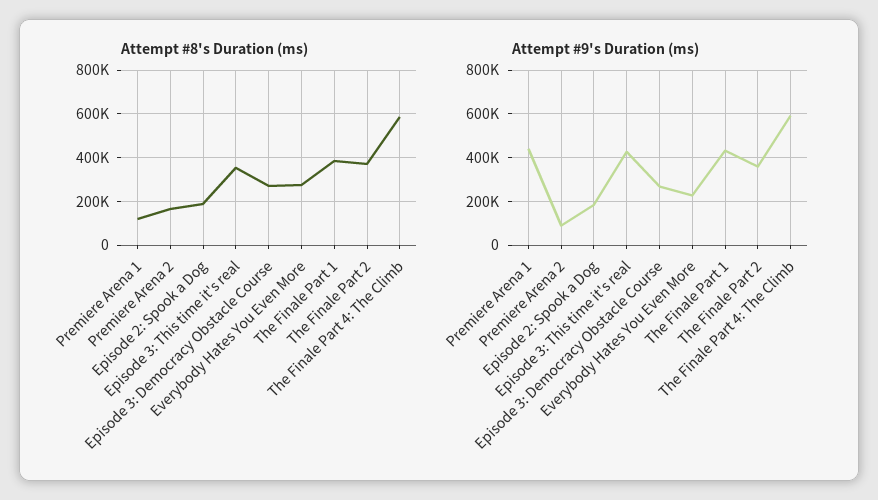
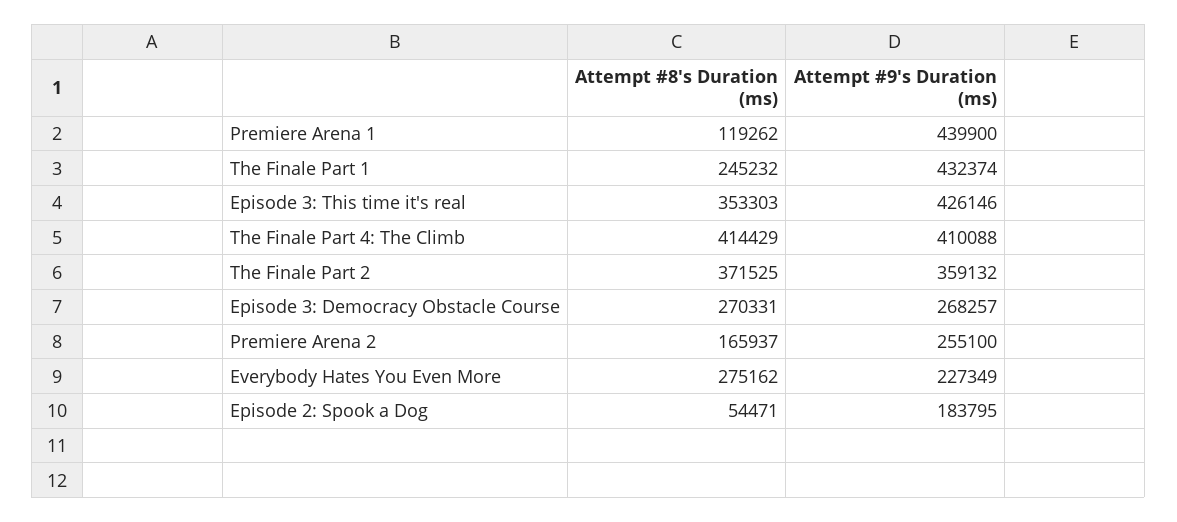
  {
    "Attempt #8's Duration (ms)": {
      "Premiere Arena 1": 119262,
      "Premiere Arena 2": 165937,
-     "Episode 2: Spook a Dog": 200000,
+     "Episode 2: Spook a Dog": 54471,
      "Episode 3: This time it's real": 353303,
      "Episode 3: Democracy Obstacle Course": 270331,
      "Everybody Hates You Even More": 275162,
-     "The Finale Part 1": 400000,
+     "The Finale Part 1": 245232,
      "The Finale Part 2": 371525,
-     "The Finale Part 4: The Climb": 600000
+     "The Finale Part 4: The Climb": 414429
    },
    "Attempt #9's Duration (ms)": {
      "Premiere Arena 1": 439900,
-     "Premiere Arena 2": 100000,
+     "Premiere Arena 2": 255100,
      "Episode 2: Spook a Dog": 183795,
      "Episode 3: This time it's real": 426146,
      "Episode 3: Democracy Obstacle Course": 268257,
      "Everybody Hates You Even More": 227349,
      "The Finale Part 1": 432374,
      "The Finale Part 2": 359132,
-     "The Finale Part 4: The Climb": 600000
+     "The Finale Part 4: The Climb": 410088
    }
  }

